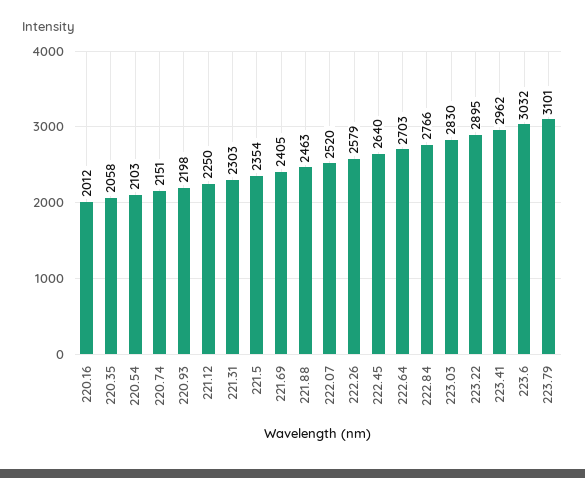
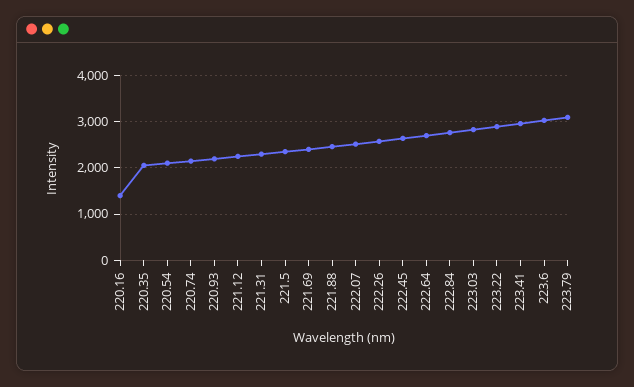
  {
-   "220.16": 2012,
+   "220.16": 1400,
    "220.35": 2058,
    "220.54": 2103,
    "220.74": 2151,
    "220.93": 2198,
    "221.12": 2250,
    "221.31": 2303,
    "221.5": 2354,
    "221.69": 2405,
    "221.88": 2463,
    "222.07": 2520,
    "222.26": 2579,
    "222.45": 2640,
    "222.64": 2703,
    "222.84": 2766,
    "223.03": 2830,
    "223.22": 2895,
    "223.41": 2962,
    "223.6": 3032,
    "223.79": 3101
  }

